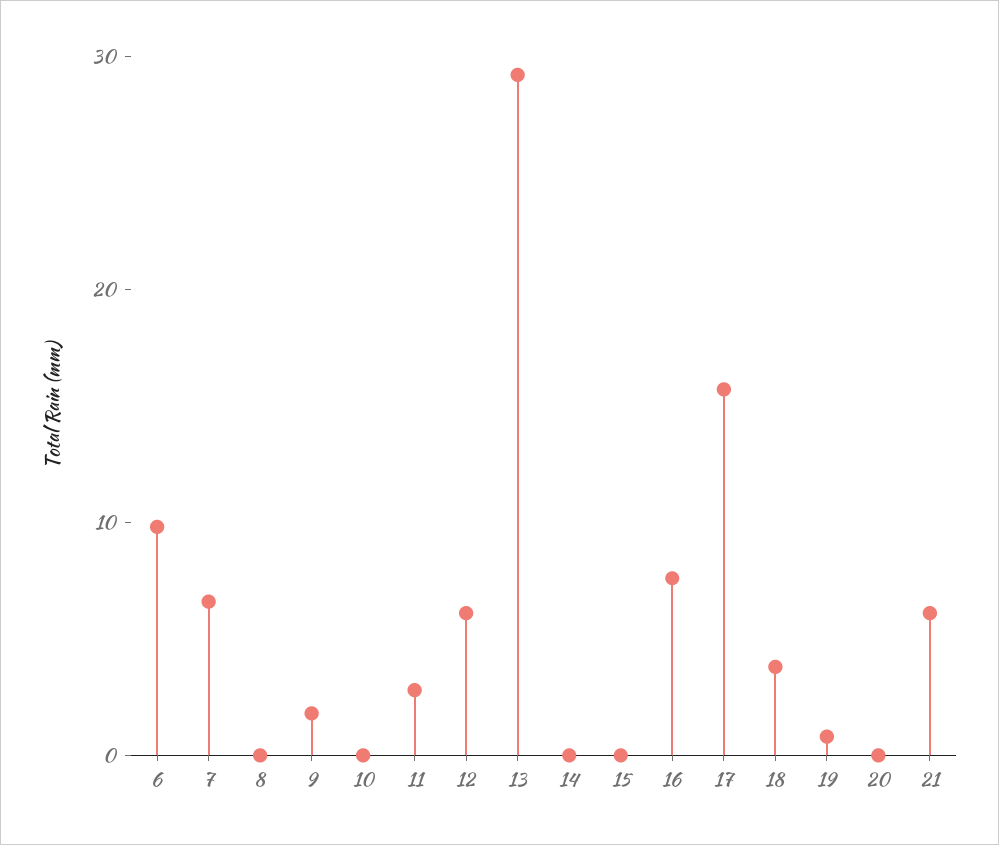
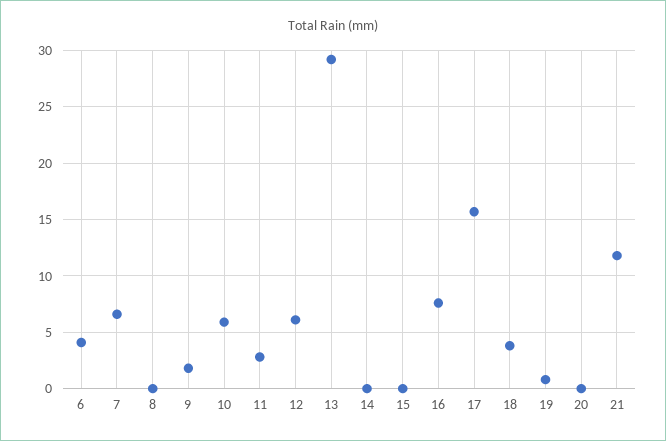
  {
-   "6": 10,
+   "6": 4,
    "7": 7,
    "8": 0,
    "9": 2,
-   "10": 0,
+   "10": 6,
    "11": 3,
    "12": 6,
    "13": 29,
    "14": 0,
    "15": 0,
    "16": 8,
    "17": 16,
    "18": 4,
    "19": 1,
    "20": 0,
-   "21": 6
+   "21": 12
  }

